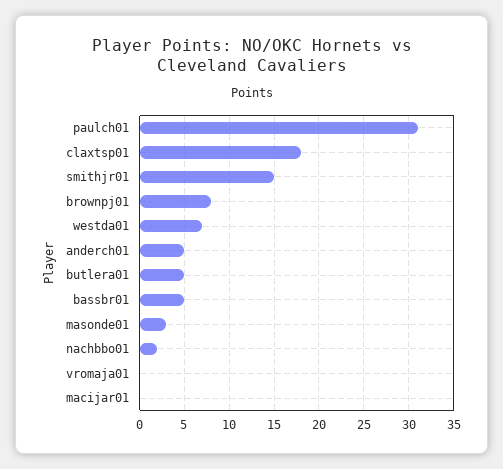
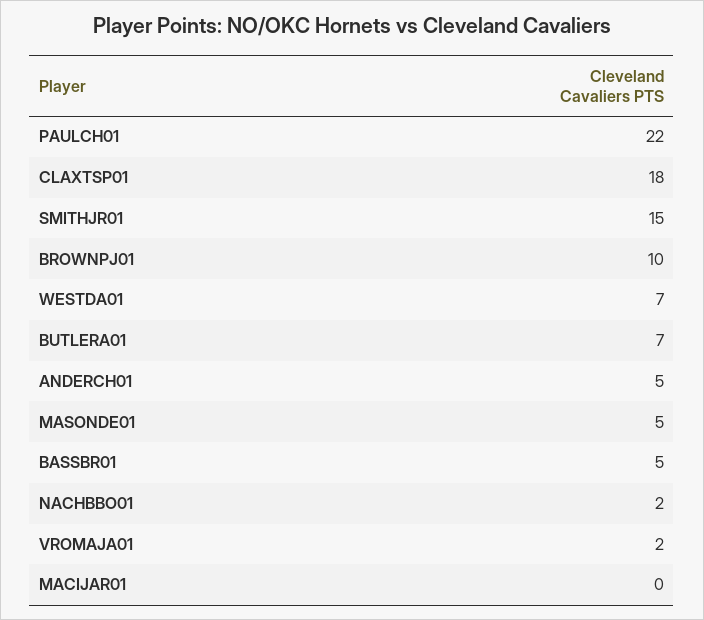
  {
-   "paulch01": 31,
+   "paulch01": 22,
    "claxtsp01": 18,
    "smithjr01": 15,
-   "brownpj01": 8,
+   "brownpj01": 10,
    "westda01": 7,
    "anderch01": 5,
-   "butlera01": 5,
+   "butlera01": 7,
    "bassbr01": 5,
-   "masonde01": 3,
+   "masonde01": 5,
    "nachbbo01": 2,
-   "vromaja01": 0,
+   "vromaja01": 2,
    "macijar01": 0
  }

